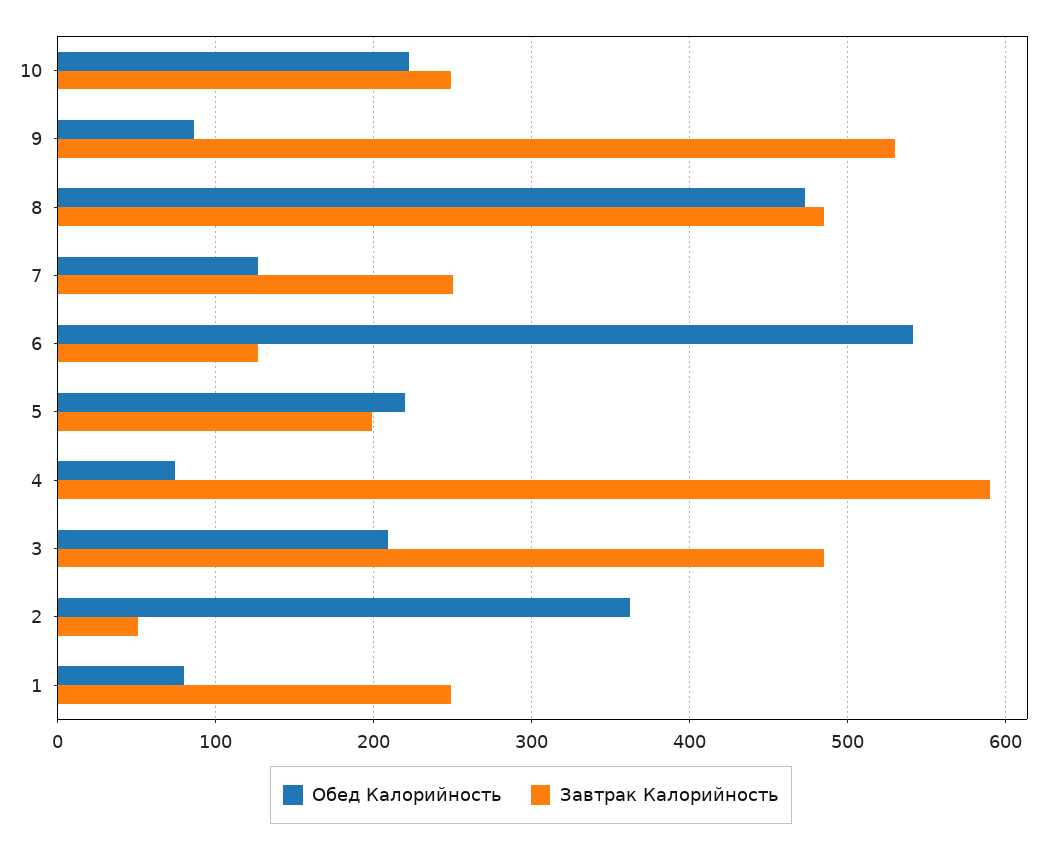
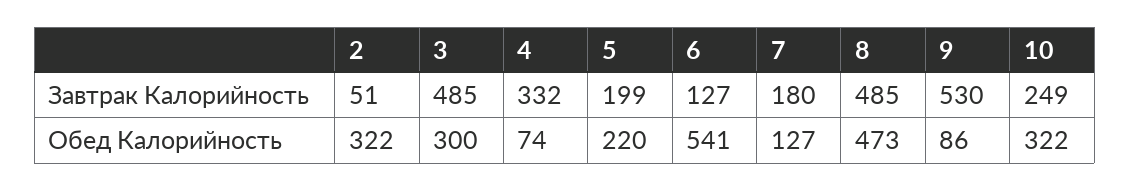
  {
    "Обед Калорийность": {
-     "10": 220,
+     "10": 322,
      "9": 86,
      "8": 473,
      "7": 127,
      "6": 541,
      "5": 220,
      "4": 74,
-     "3": 210,
+     "3": 300,
-     "2": 360,
+     "2": 322
-     "1": 80
    },
    "Завтрак Калорийность": {
      "10": 249,
      "9": 530,
      "8": 485,
-     "7": 250,
+     "7": 180,
      "6": 127,
      "5": 199,
-     "4": 590,
+     "4": 332,
      "3": 485,
-     "2": 51,
+     "2": 51
-     "1": 250
    }
  }

